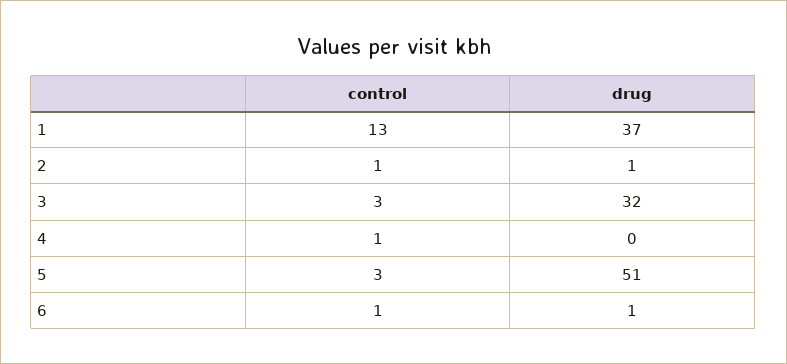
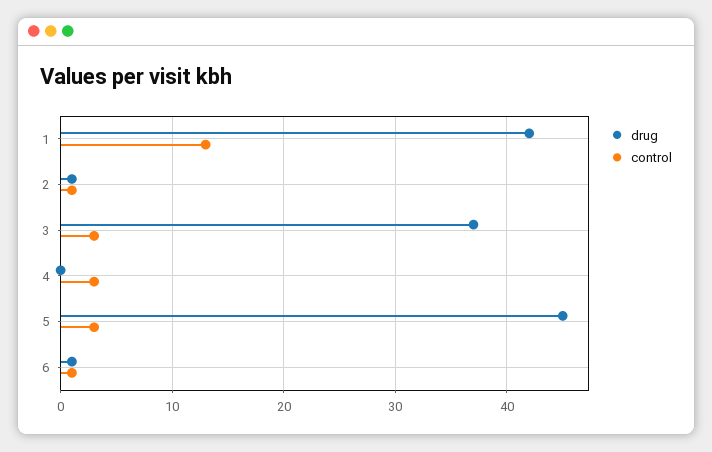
  {
    "control": {
      "1": 13,
      "2": 1,
      "3": 3,
-     "4": 1,
+     "4": 3,
      "5": 3,
      "6": 1
    },
    "drug": {
-     "1": 37,
+     "1": 42,
      "2": 1,
-     "3": 32,
+     "3": 37,
      "4": 0,
-     "5": 51,
+     "5": 45,
      "6": 1
    }
  }

